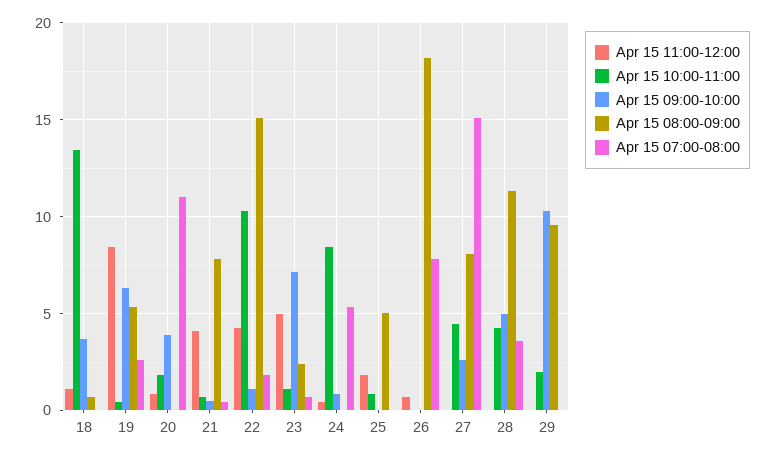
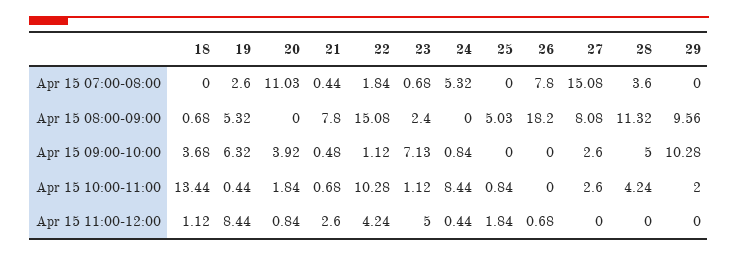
  {
    "Apr 15 11:00-12:00": {
      "18": 1.12,
      "19": 8.44,
      "20": 0.84,
-     "21": 4,
+     "21": 2.6,
      "22": 4.24,
      "23": 5,
      "24": 0.44,
      "25": 1.84,
      "26": 0.68,
      "27": 0,
      "28": 0,
      "29": 0
    },
    "Apr 15 10:00-11:00": {
      "18": 13.44,
      "19": 0.44,
      "20": 1.84,
      "21": 0.68,
      "22": 10.28,
      "23": 1.12,
      "24": 8.44,
      "25": 0.84,
      "26": 0,
-     "27": 4.5,
+     "27": 2.6,
      "28": 4.24,
      "29": 2
    },
    "Apr 15 09:00-10:00": {
      "18": 3.68,
      "19": 6.32,
      "20": 3.92,
      "21": 0.48,
      "22": 1.12,
      "23": 7.13,
      "24": 0.84,
      "25": 0,
      "26": 0,
      "27": 2.6,
      "28": 5,
      "29": 10.28
    },
    "Apr 15 08:00-09:00": {
      "18": 0.68,
      "19": 5.32,
      "20": 0,
      "21": 7.8,
      "22": 15.08,
      "23": 2.4,
      "24": 0,
      "25": 5.03,
      "26": 18.2,
      "27": 8.08,
      "28": 11.32,
      "29": 9.56
    },
    "Apr 15 07:00-08:00": {
      "18": 0,
      "19": 2.6,
      "20": 11.03,
      "21": 0.44,
      "22": 1.84,
      "23": 0.68,
      "24": 5.32,
      "25": 0,
      "26": 7.8,
      "27": 15.08,
      "28": 3.6,
      "29": 0
    }
  }

